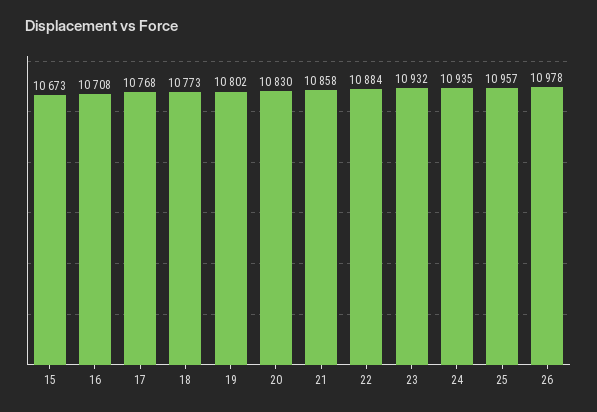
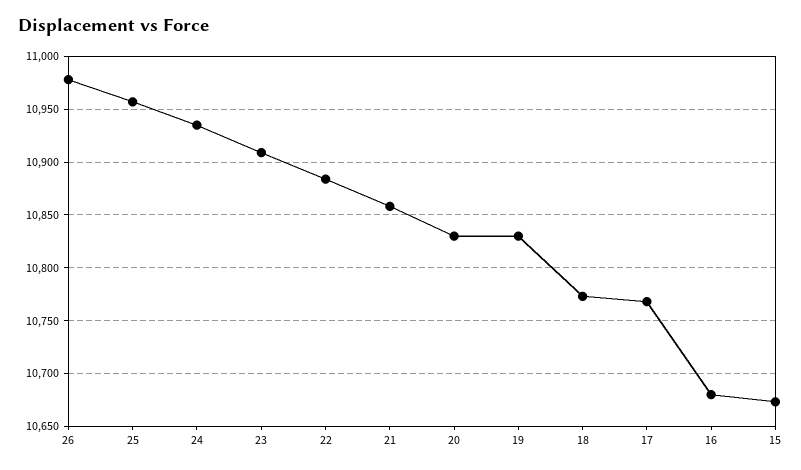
  {
    "15": 10673,
-   "16": 10708,
+   "16": 10680,
    "17": 10768,
    "18": 10773,
-   "19": 10802,
+   "19": 10830,
    "20": 10830,
    "21": 10858,
    "22": 10884,
-   "23": 10932,
+   "23": 10910,
    "24": 10935,
    "25": 10957,
    "26": 10978
  }

